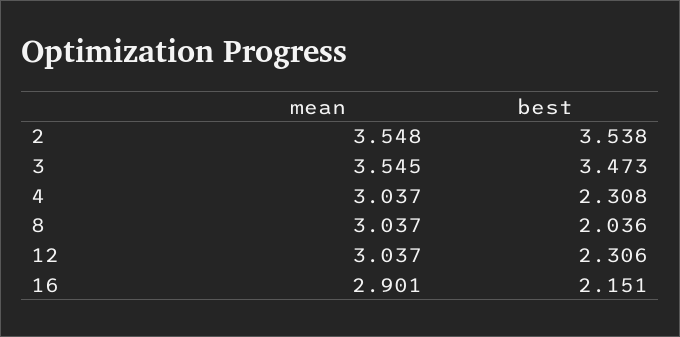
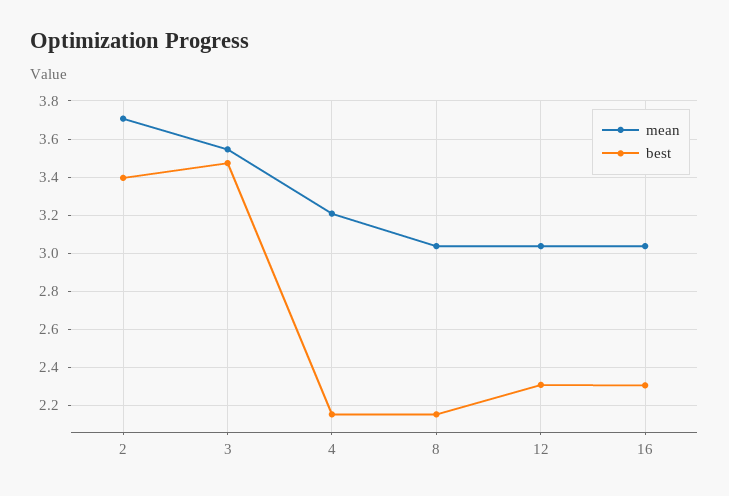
  {
    "mean": {
-     "2": 3.548,
+     "2": 3.7,
      "3": 3.545,
-     "4": 3.037,
+     "4": 3.2,
      "8": 3.037,
      "12": 3.037,
-     "16": 2.901
+     "16": 3.05
    },
    "best": {
-     "2": 3.538,
+     "2": 3.4,
      "3": 3.473,
-     "4": 2.308,
+     "4": 2.15,
-     "8": 2.036,
+     "8": 2.15,
      "12": 2.306,
-     "16": 2.151
+     "16": 2.3
    }
  }

